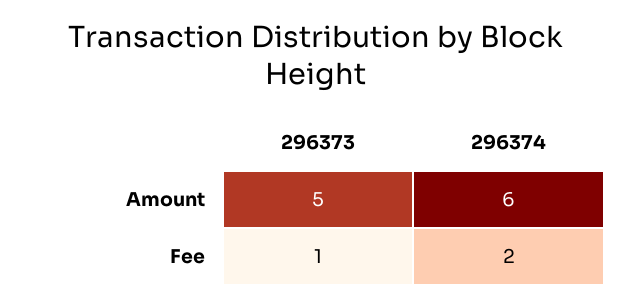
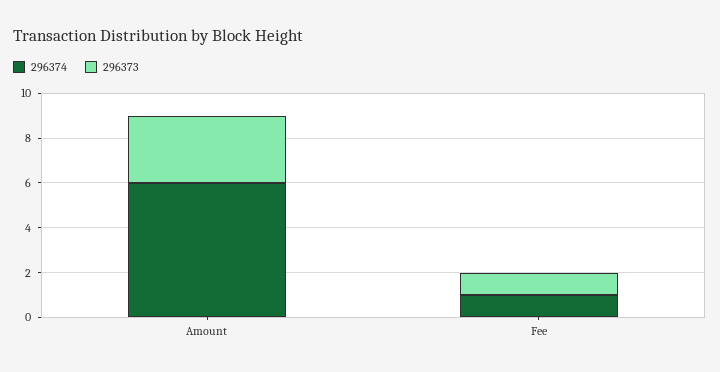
  {
    "296373": {
-     "Amount": 5,
+     "Amount": 3,
      "Fee": 1
    },
    "296374": {
      "Amount": 6,
-     "Fee": 2
+     "Fee": 1
    }
  }

